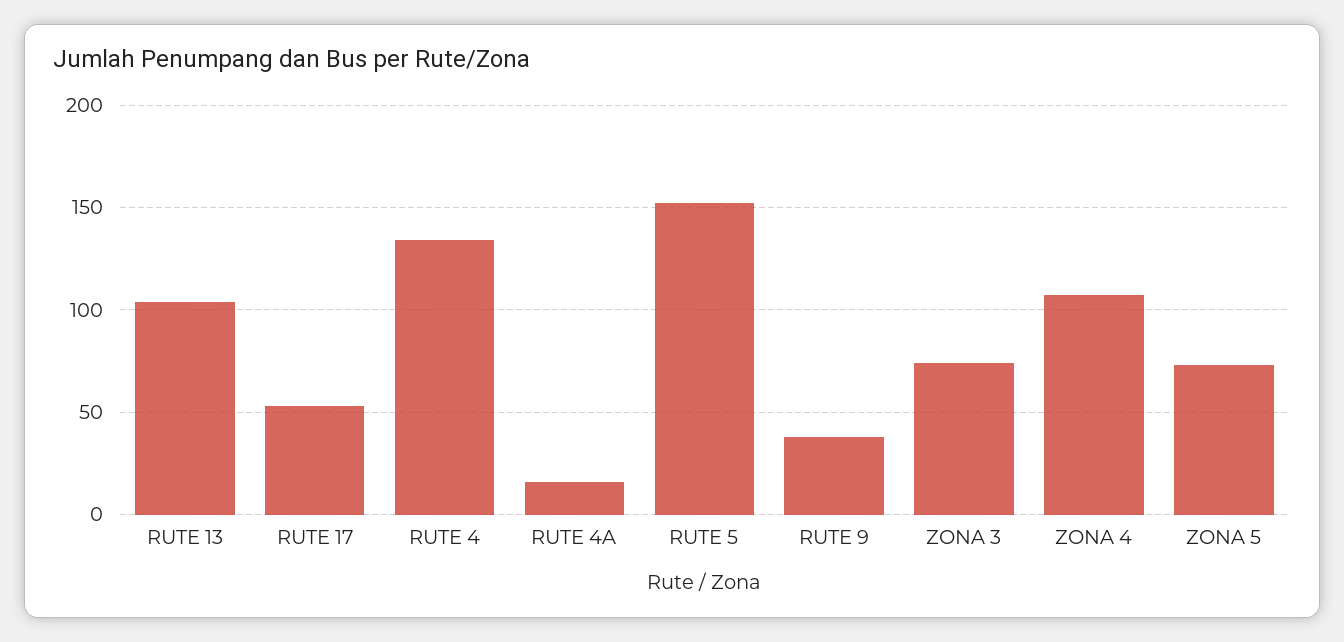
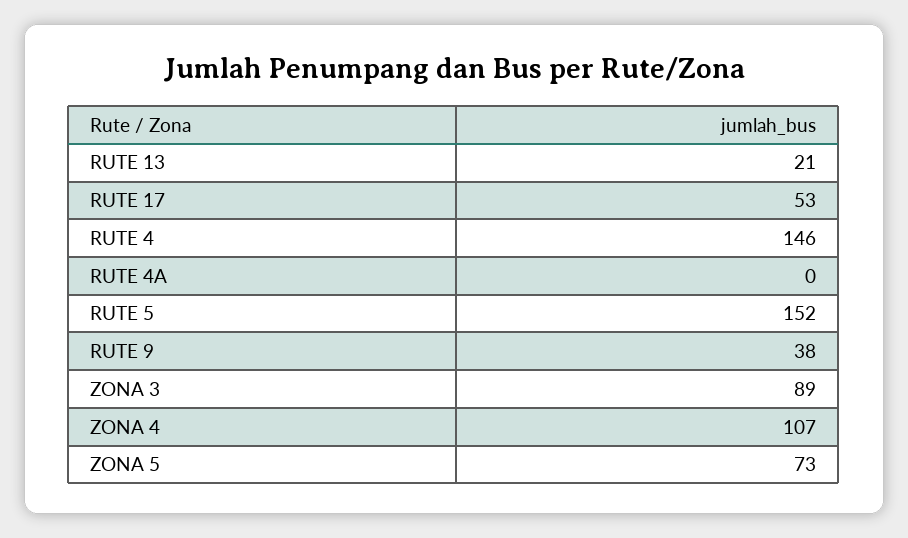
  {
-   "RUTE 13": 105,
+   "RUTE 13": 21,
    "RUTE 17": 53,
-   "RUTE 4": 135,
+   "RUTE 4": 146,
-   "RUTE 4A": 15,
+   "RUTE 4A": 0,
    "RUTE 5": 152,
    "RUTE 9": 38,
-   "ZONA 3": 75,
+   "ZONA 3": 89,
    "ZONA 4": 107,
    "ZONA 5": 73
  }

